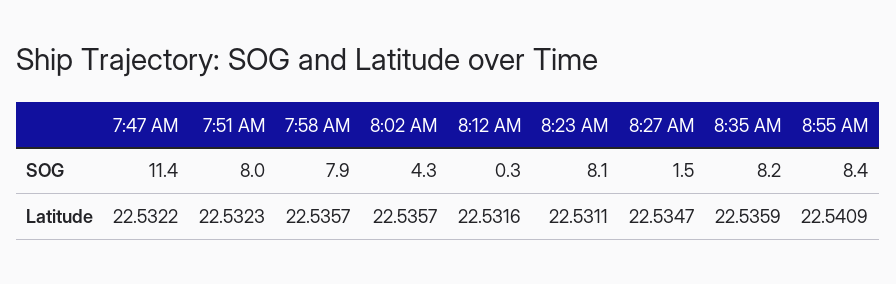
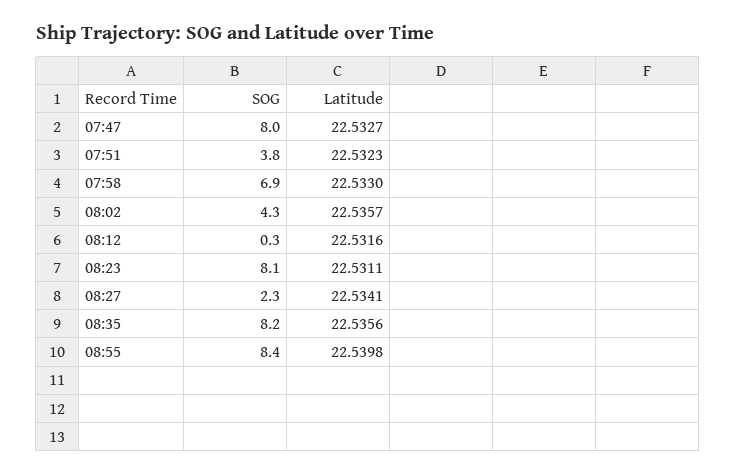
  {
    "7:47 AM": {
-     "SOG": 11.4,
+     "SOG": 8,
-     "Latitude": 22.5322
+     "Latitude": 22.5327
    },
    "7:51 AM": {
-     "SOG": 8,
+     "SOG": 3.8,
      "Latitude": 22.5323
    },
    "7:58 AM": {
-     "SOG": 7.9,
+     "SOG": 6.9,
-     "Latitude": 22.5357
+     "Latitude": 22.533
    },
    "8:02 AM": {
      "SOG": 4.3,
      "Latitude": 22.5357
    },
    "8:12 AM": {
      "SOG": 0.3,
      "Latitude": 22.5316
    },
    "8:23 AM": {
      "SOG": 8.1,
      "Latitude": 22.5311
    },
    "8:27 AM": {
-     "SOG": 1.5,
+     "SOG": 2.3,
-     "Latitude": 22.5347
+     "Latitude": 22.5341
    },
    "8:35 AM": {
      "SOG": 8.2,
-     "Latitude": 22.5359
+     "Latitude": 22.5356
    },
    "8:55 AM": {
      "SOG": 8.4,
-     "Latitude": 22.5409
+     "Latitude": 22.5398
    }
  }

